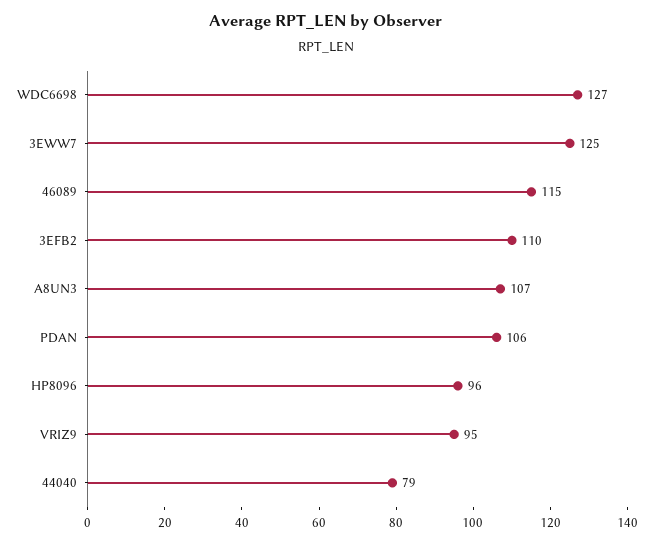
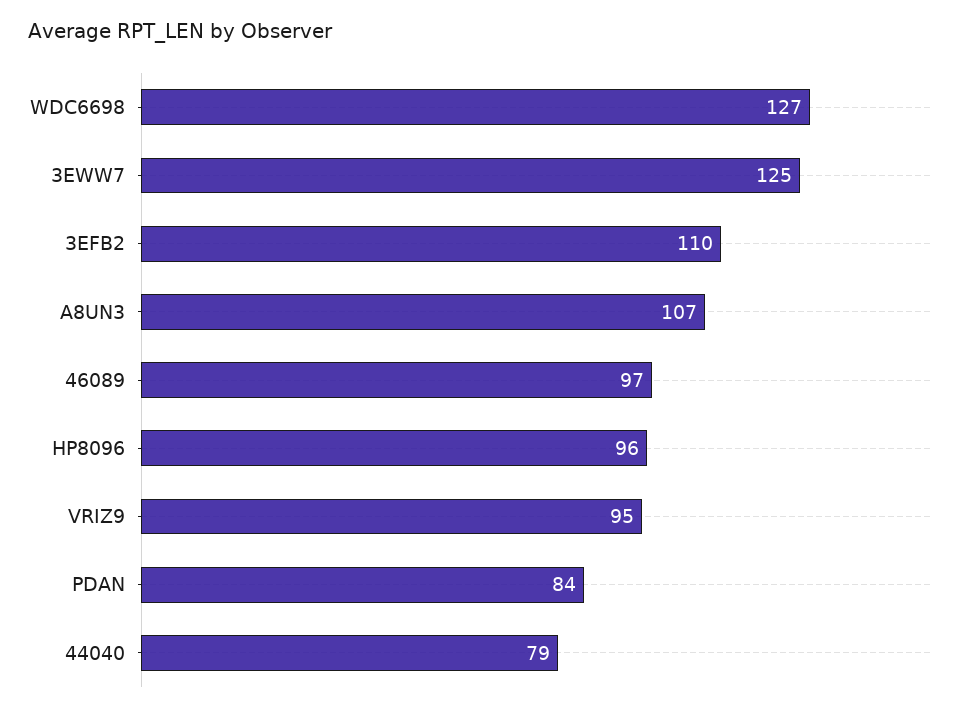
  {
    "WDC6698": 127,
    "3EWW7": 125,
-   "46089": 115,
+   "46089": 97,
    "3EFB2": 110,
    "A8UN3": 107,
-   "PDAN": 106,
+   "PDAN": 84,
    "HP8096": 96,
    "VRIZ9": 95,
    "44040": 79
  }

